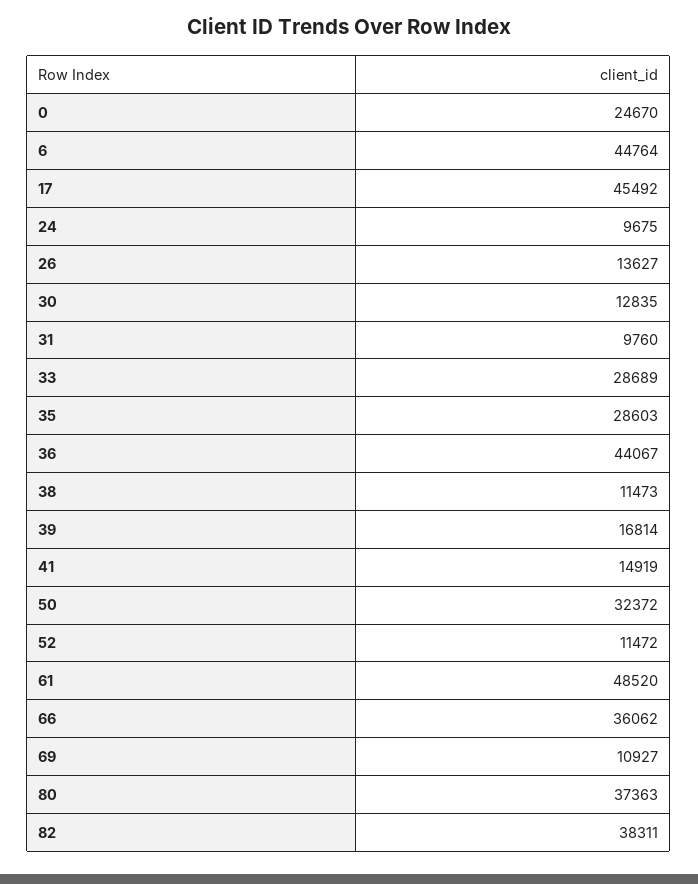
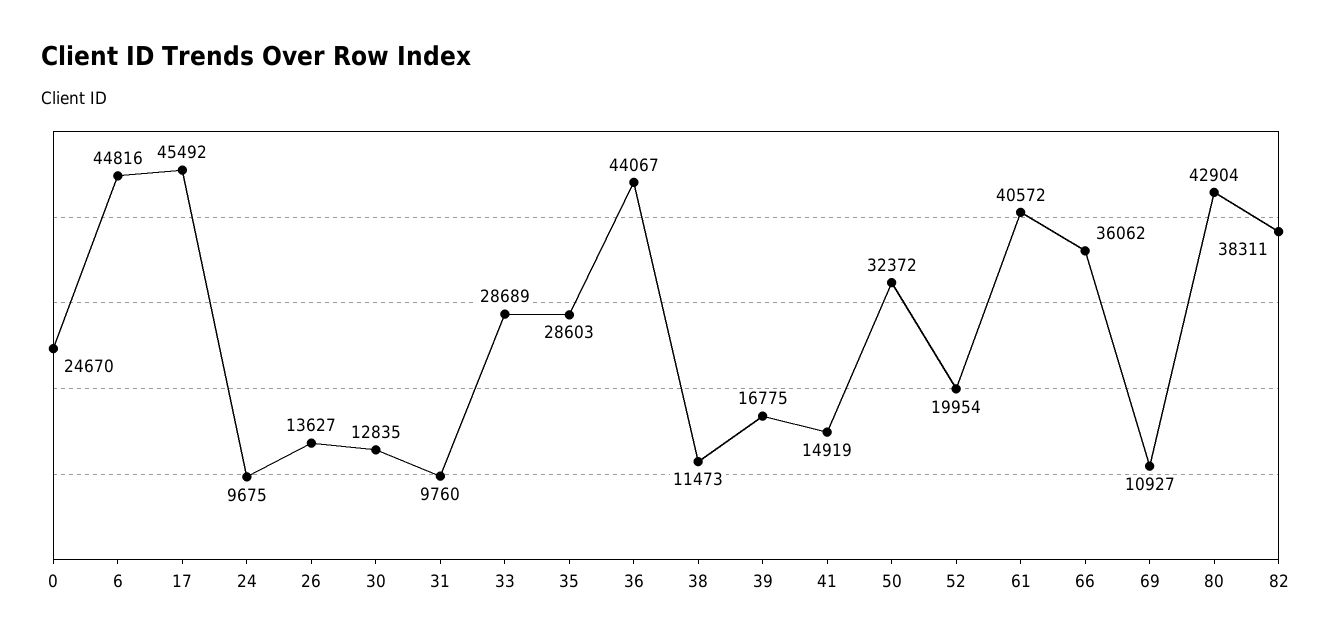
  {
    "0": 24670,
-   "6": 44764,
+   "6": 44816,
    "17": 45492,
    "24": 9675,
    "26": 13627,
    "30": 12835,
    "31": 9760,
    "33": 28689,
    "35": 28603,
    "36": 44067,
    "38": 11473,
-   "39": 16814,
+   "39": 16775,
    "41": 14919,
    "50": 32372,
-   "52": 11472,
+   "52": 19954,
-   "61": 48520,
+   "61": 40572,
    "66": 36062,
    "69": 10927,
-   "80": 37363,
+   "80": 42904,
    "82": 38311
  }

